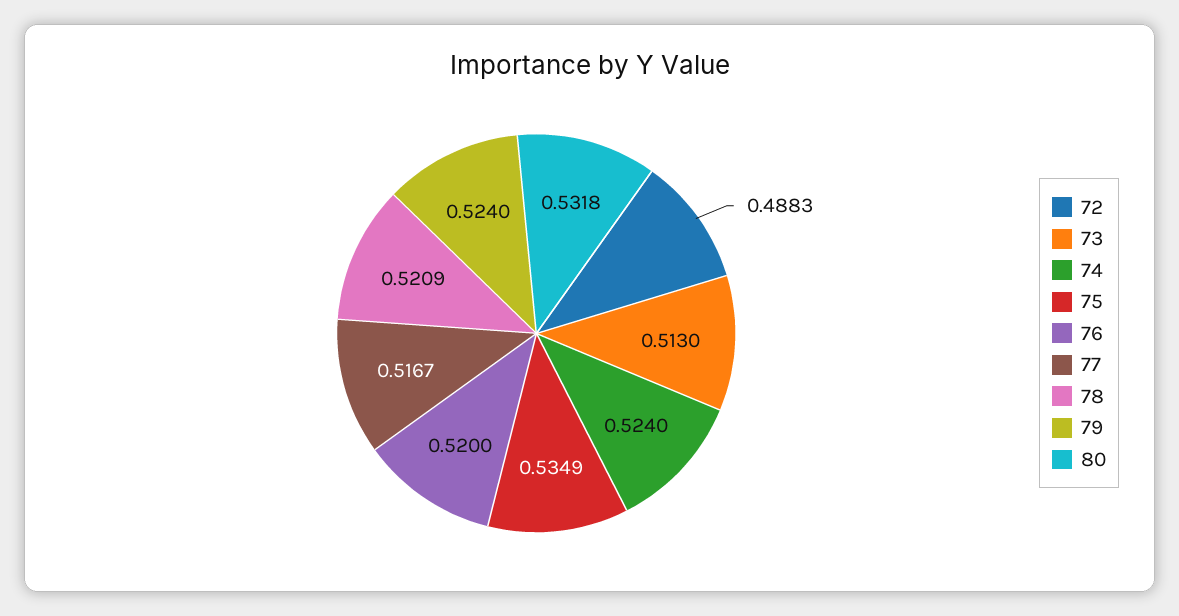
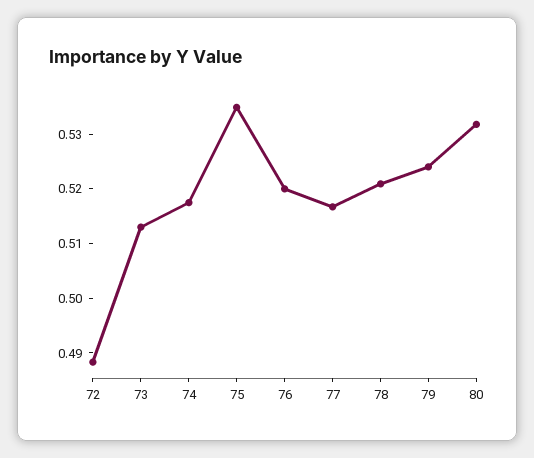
  {
    "72": 0.4883,
    "73": 0.513,
-   "74": 0.524,
+   "74": 0.518,
    "75": 0.5349,
    "76": 0.52,
    "77": 0.5167,
    "78": 0.5209,
    "79": 0.524,
    "80": 0.5318
  }

